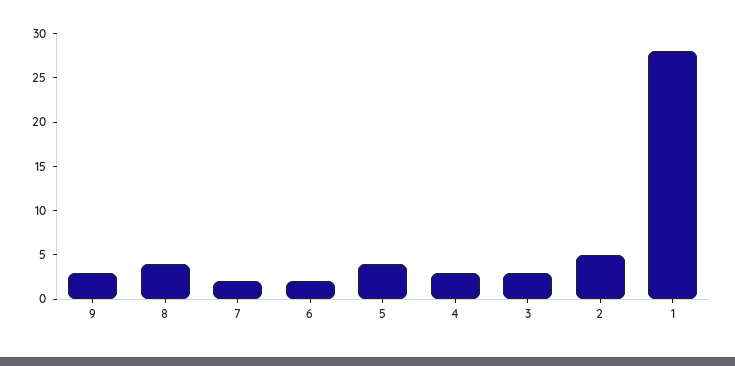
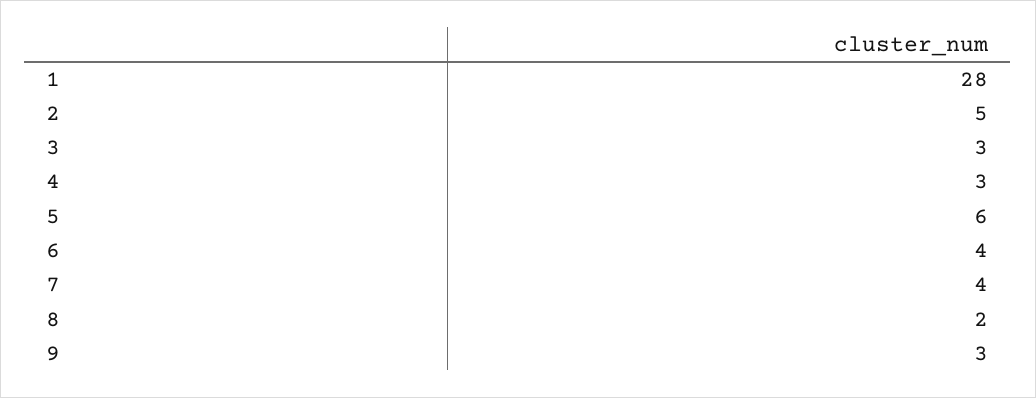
  {
    "9": 3,
-   "8": 4,
+   "8": 2,
-   "7": 2,
+   "7": 4,
-   "6": 2,
+   "6": 4,
-   "5": 4,
+   "5": 6,
    "4": 3,
    "3": 3,
    "2": 5,
    "1": 28
  }

